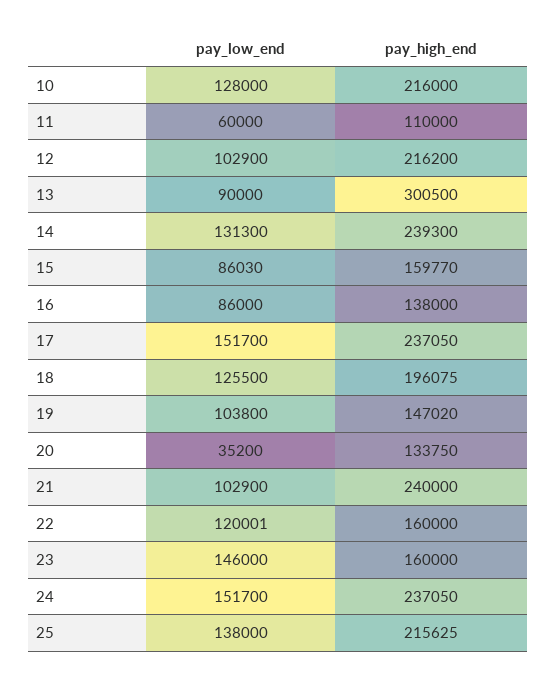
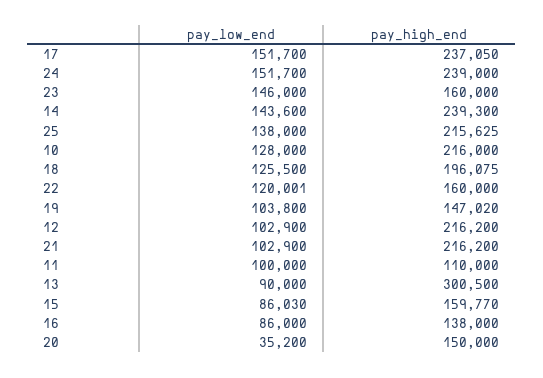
  {
    "pay_low_end": {
      "10": 128000,
-     "11": 60000,
+     "11": 100000,
      "12": 102900,
      "13": 90000,
-     "14": 131300,
+     "14": 143600,
      "15": 86030,
      "16": 86000,
      "17": 151700,
      "18": 125500,
      "19": 103800,
      "20": 35200,
      "21": 102900,
      "22": 120001,
      "23": 146000,
      "24": 151700,
      "25": 138000
    },
    "pay_high_end": {
      "10": 216000,
      "11": 110000,
      "12": 216200,
      "13": 300500,
      "14": 239300,
      "15": 159770,
      "16": 138000,
      "17": 237050,
      "18": 196075,
      "19": 147020,
-     "20": 133750,
+     "20": 150000,
-     "21": 240000,
+     "21": 216200,
      "22": 160000,
      "23": 160000,
-     "24": 237050,
+     "24": 239000,
      "25": 215625
    }
  }

